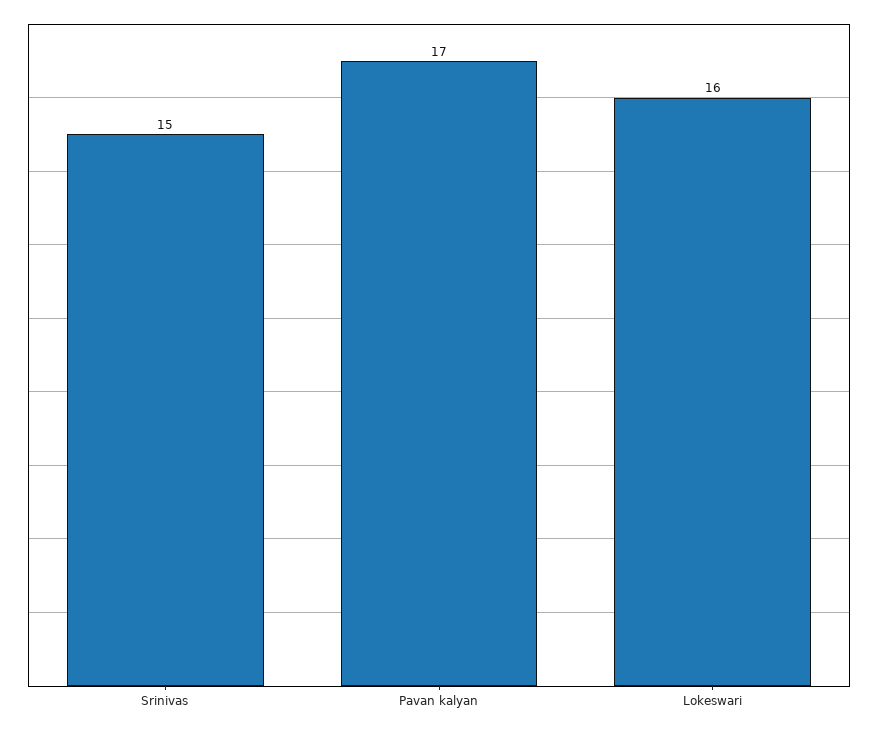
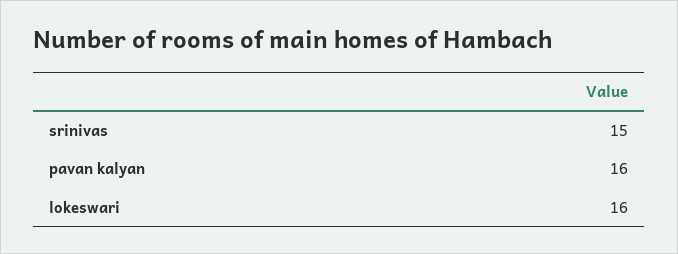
  {
    "Srinivas": 15,
-   "Pavan kalyan": 17,
+   "Pavan kalyan": 16,
    "Lokeswari": 16
  }

